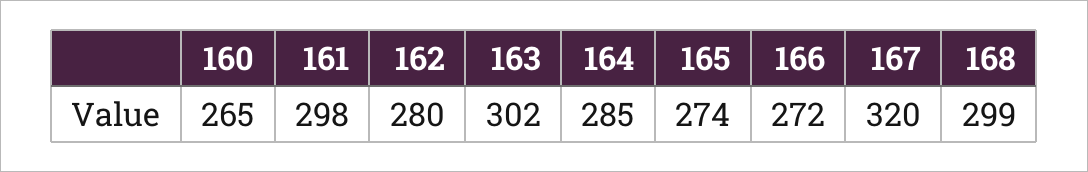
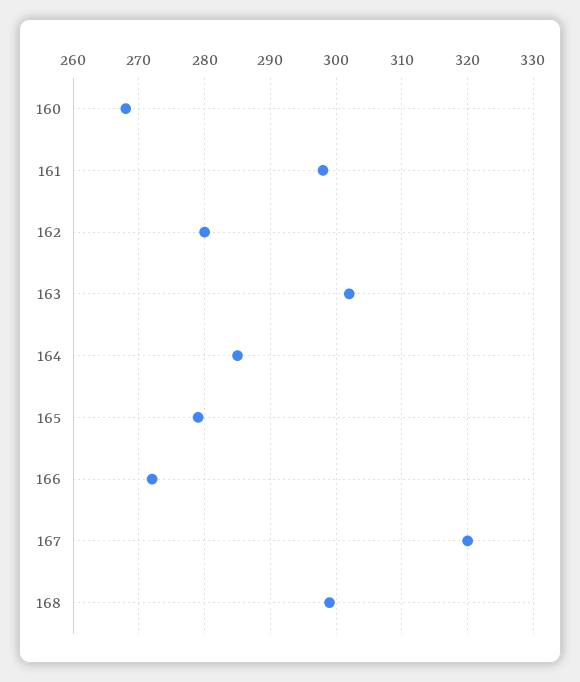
  {
-   "160": 265,
+   "160": 268,
    "161": 298,
    "162": 280,
    "163": 302,
    "164": 285,
-   "165": 274,
+   "165": 279,
    "166": 272,
    "167": 320,
    "168": 299
  }

